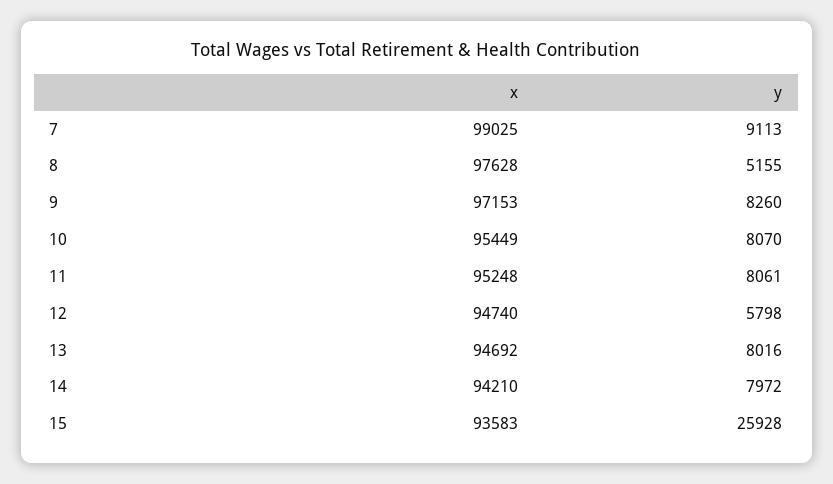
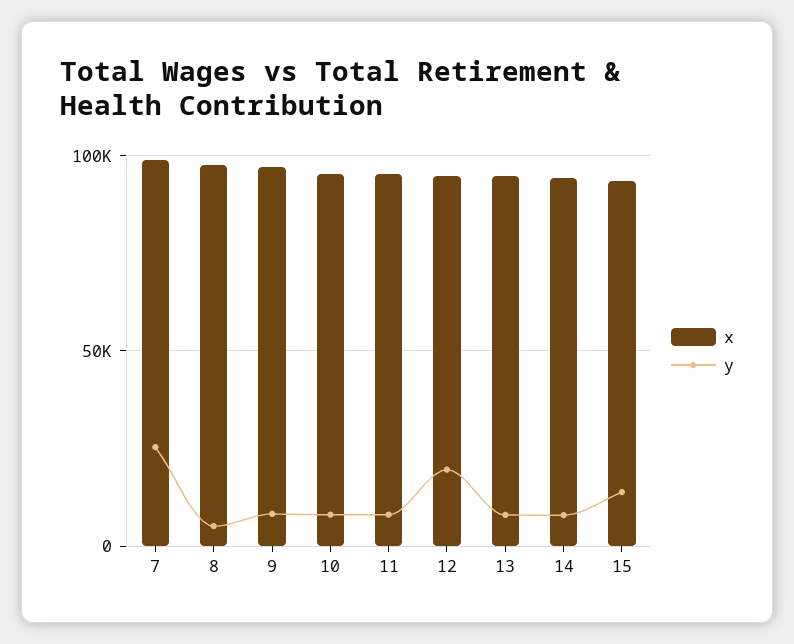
  {
    "x": {
      "7": 99025,
      "8": 97628,
      "9": 97153,
      "10": 95449,
      "11": 95248,
      "12": 94740,
      "13": 94692,
      "14": 94210,
      "15": 93583
    },
    "y": {
-     "7": 9113,
+     "7": 25000,
      "8": 5155,
      "9": 8260,
      "10": 8070,
      "11": 8061,
-     "12": 5798,
+     "12": 20000,
      "13": 8016,
      "14": 7972,
-     "15": 25928
+     "15": 15000
    }
  }

